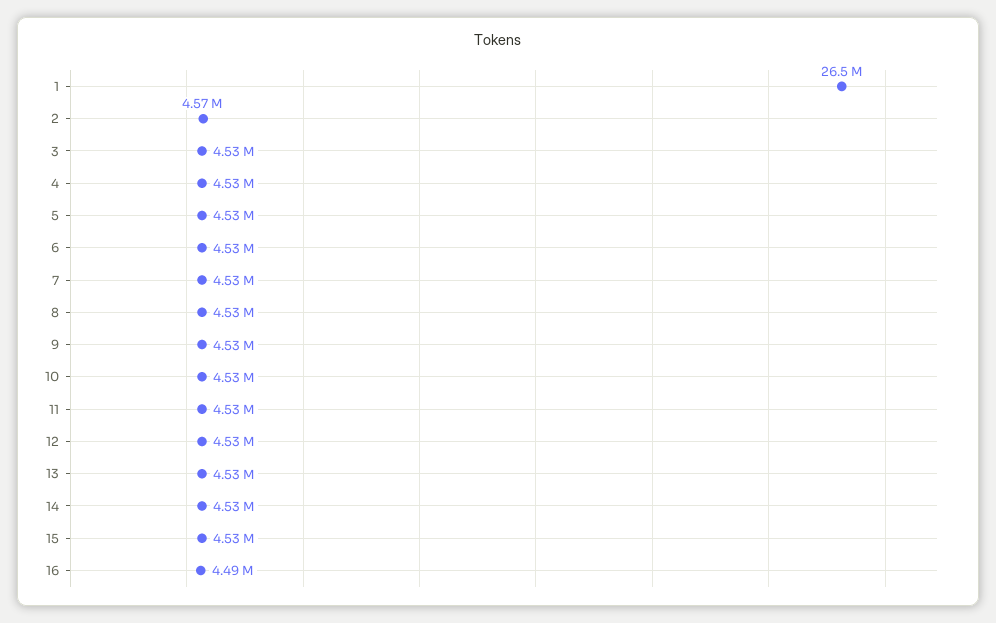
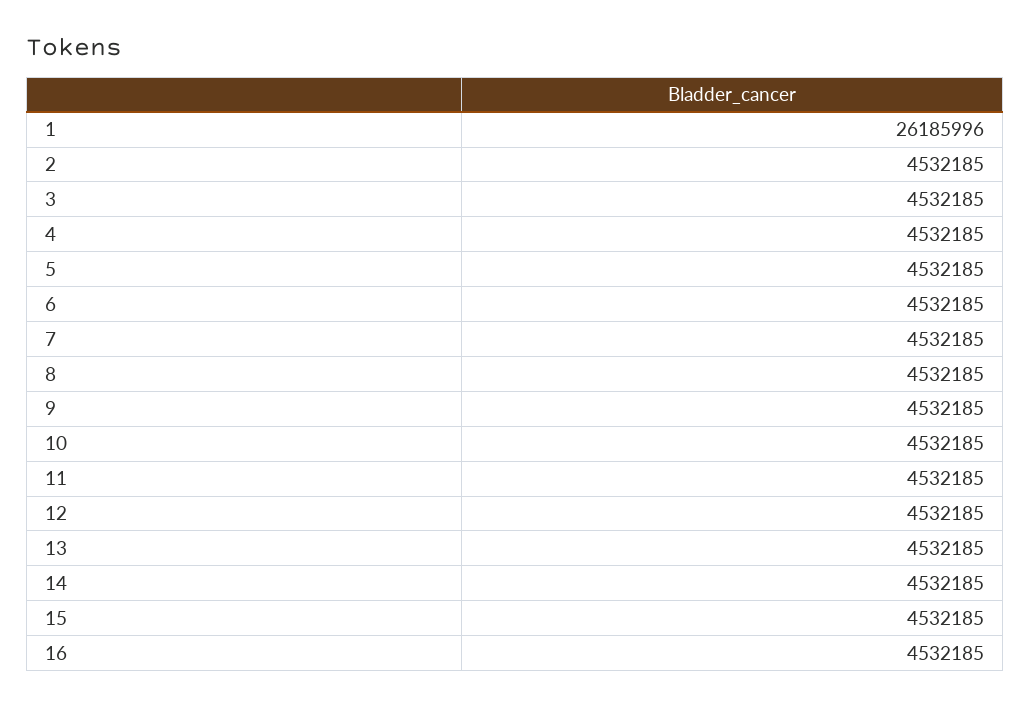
  {
-   "1": 26500000,
+   "1": 26185996,
-   "2": 4570000,
+   "2": 4532185,
    "3": 4532185,
    "4": 4532185,
    "5": 4532185,
    "6": 4532185,
    "7": 4532185,
    "8": 4532185,
    "9": 4532185,
    "10": 4532185,
    "11": 4532185,
    "12": 4532185,
    "13": 4532185,
    "14": 4532185,
    "15": 4532185,
-   "16": 4490000
+   "16": 4532185
  }

